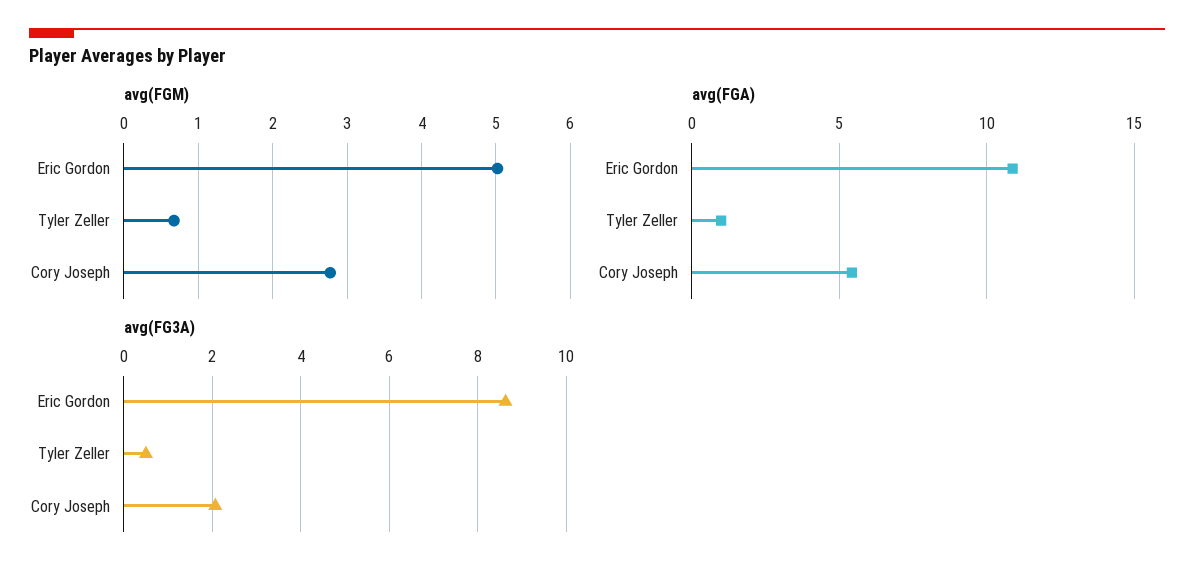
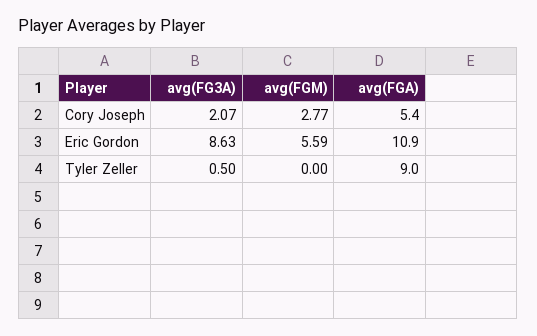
  {
    "avg(FGM)": {
-     "Eric Gordon": 5,
+     "Eric Gordon": 5.59,
-     "Tyler Zeller": 0.7,
+     "Tyler Zeller": 0,
      "Cory Joseph": 2.77
    },
    "avg(FGA)": {
      "Eric Gordon": 10.9,
-     "Tyler Zeller": 1,
+     "Tyler Zeller": 9,
      "Cory Joseph": 5.4
    },
    "avg(FG3A)": {
      "Eric Gordon": 8.63,
      "Tyler Zeller": 0.5,
      "Cory Joseph": 2.07
    }
  }

